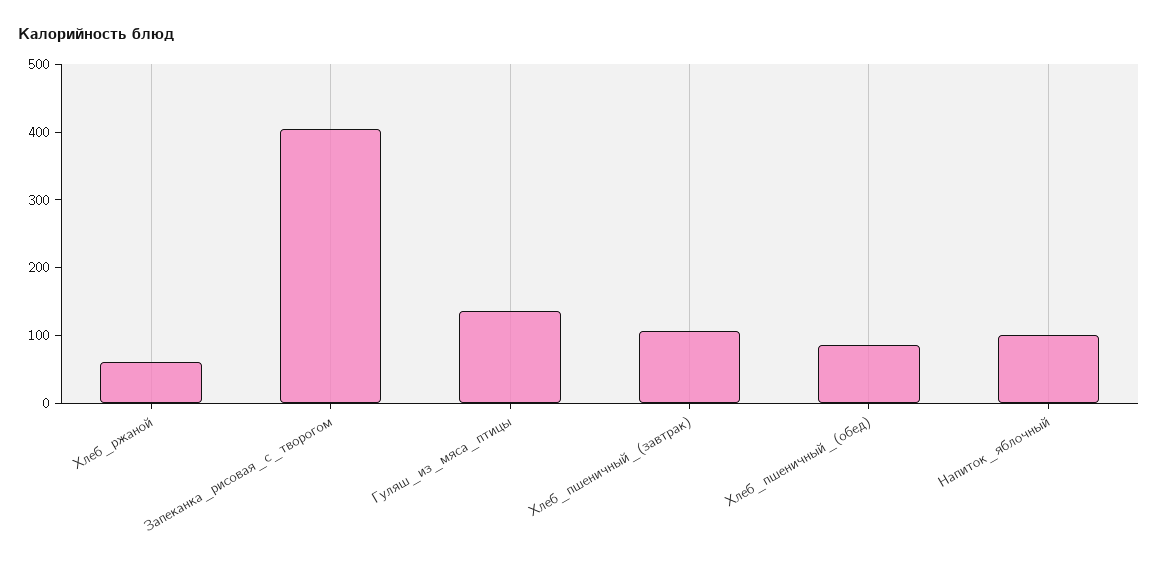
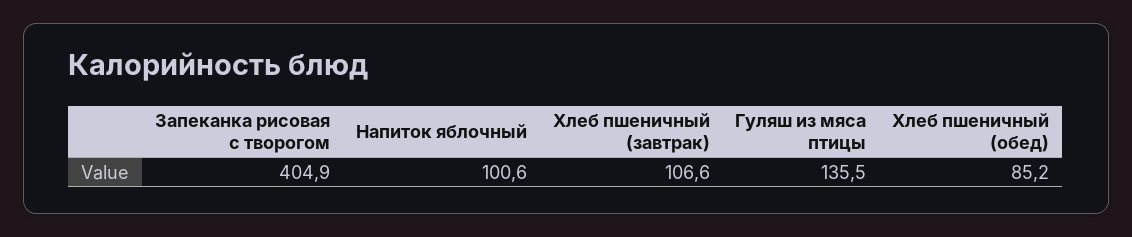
  {
-   "Хлеб_ржаной": 60,
    "Запеканка_рисовая_с_творогом": 404.9,
    "Гуляш_из_мяса_птицы": 135.5,
    "Хлеб_пшеничный_(завтрак)": 106.6,
    "Хлеб_пшеничный_(обед)": 85.2,
    "Напиток_яблочный": 100.6
  }

